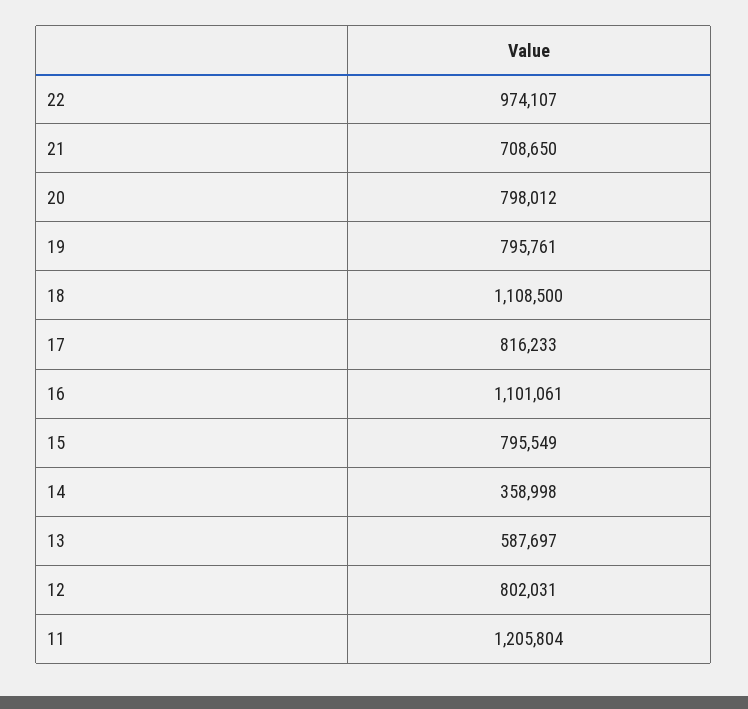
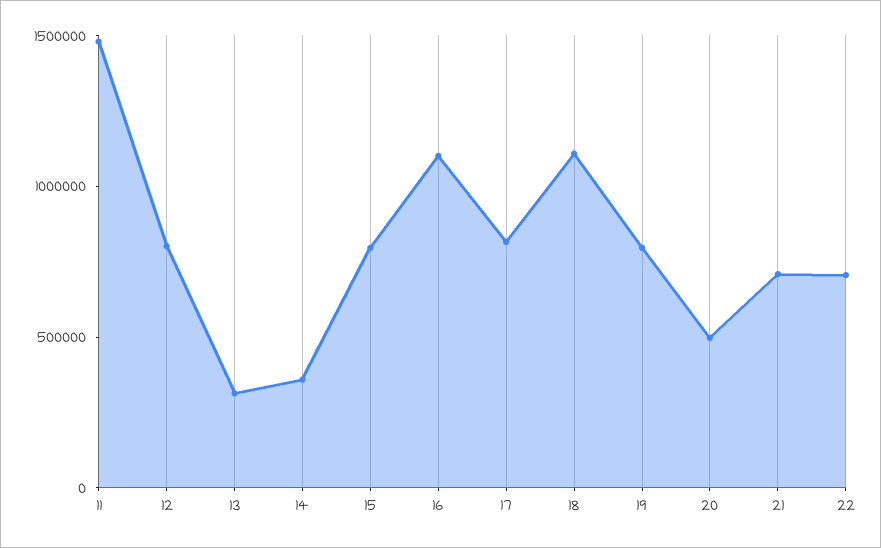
  {
-   "22": 974107,
+   "22": 700000,
    "21": 708650,
-   "20": 798012,
+   "20": 500000,
    "19": 795761,
    "18": 1108500,
    "17": 816233,
    "16": 1101061,
    "15": 795549,
    "14": 358998,
-   "13": 587697,
+   "13": 300000,
    "12": 802031,
-   "11": 1205804
+   "11": 1500000
  }

